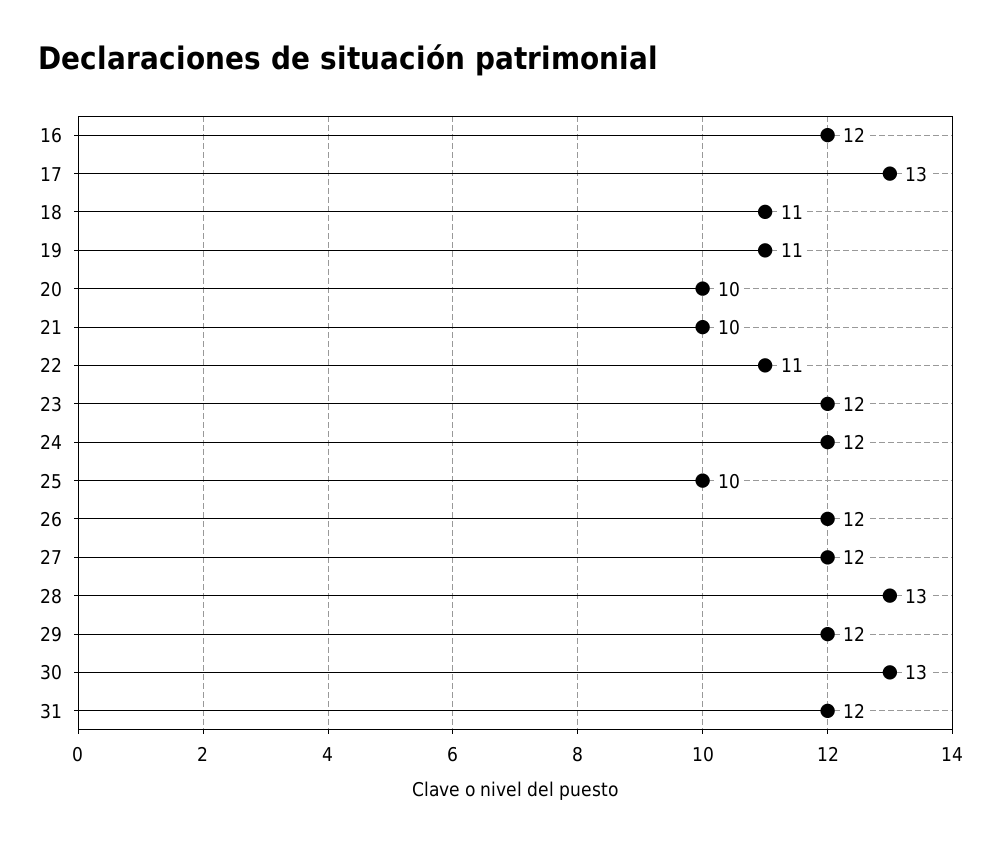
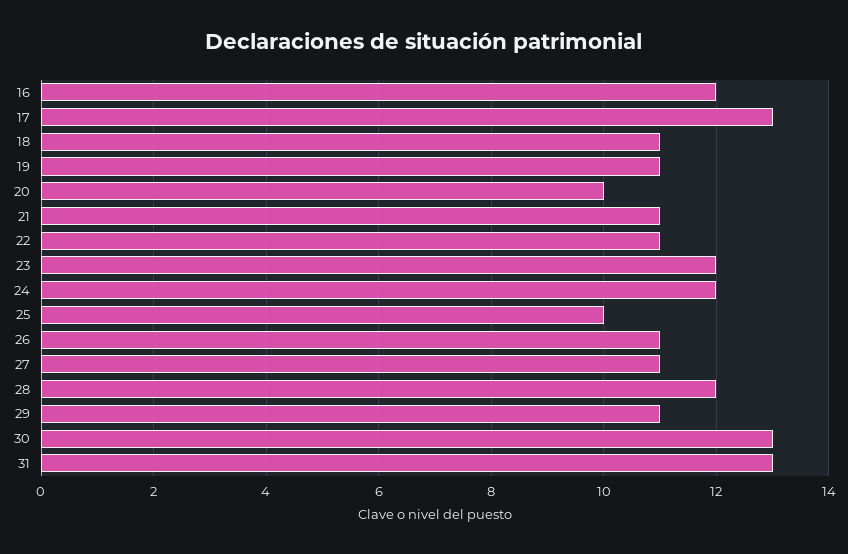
  {
    "16": 12,
    "17": 13,
    "18": 11,
    "19": 11,
    "20": 10,
-   "21": 10,
+   "21": 11,
    "22": 11,
    "23": 12,
    "24": 12,
    "25": 10,
-   "26": 12,
+   "26": 11,
-   "27": 12,
+   "27": 11,
-   "28": 13,
+   "28": 12,
-   "29": 12,
+   "29": 11,
    "30": 13,
-   "31": 12
+   "31": 13
  }

